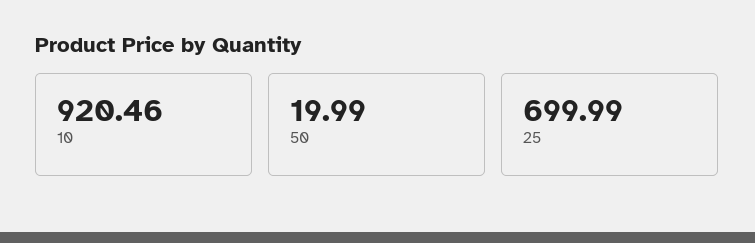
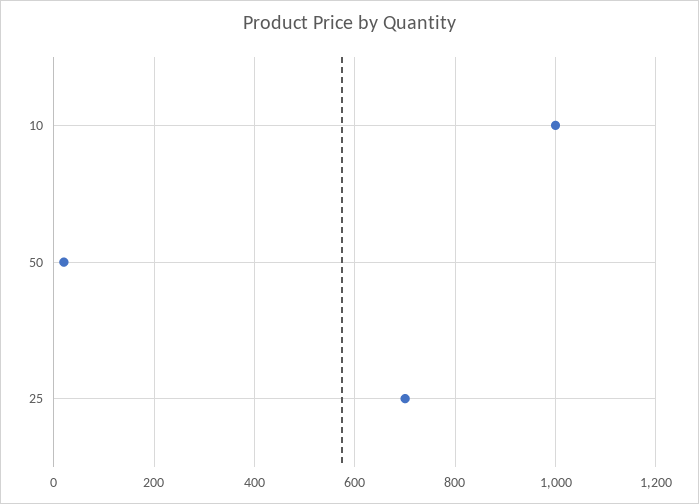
  {
-   "10": 920.46,
+   "10": 1000,
    "50": 19.99,
    "25": 699.99
  }

